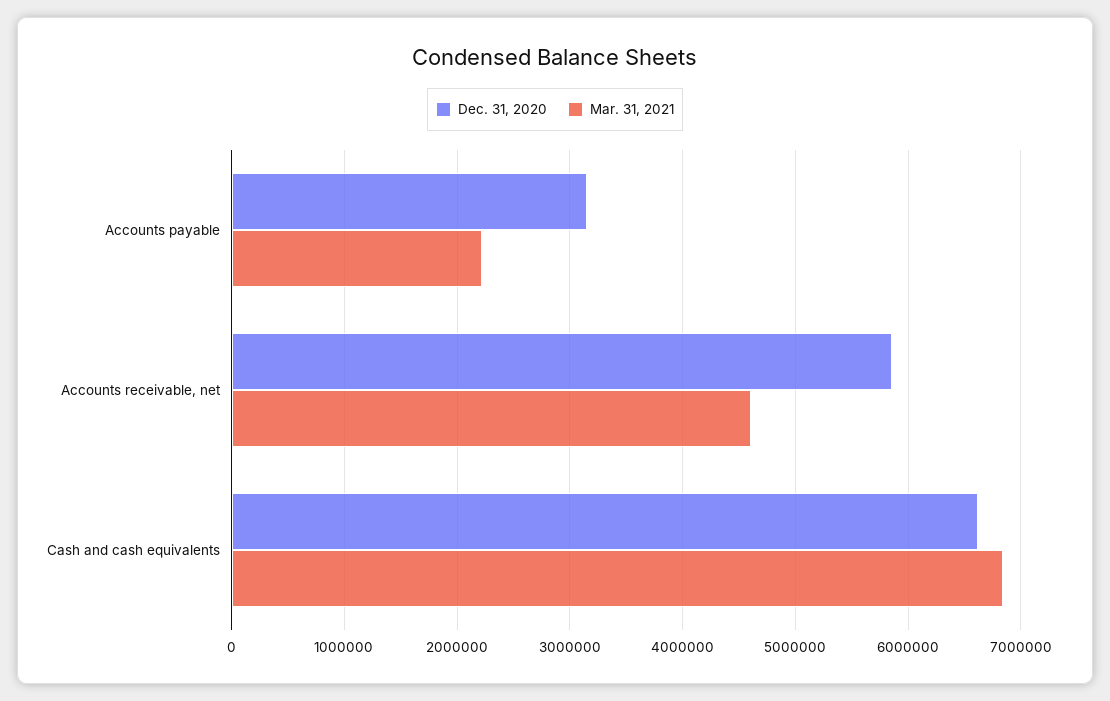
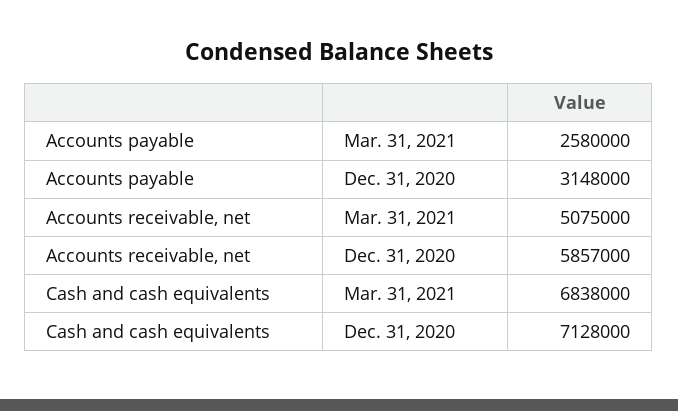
  {
    "Dec. 31, 2020": {
      "Accounts payable": 3148000,
      "Accounts receivable, net": 5857000,
-     "Cash and cash equivalents": 6600000
+     "Cash and cash equivalents": 7128000
    },
    "Mar. 31, 2021": {
-     "Accounts payable": 2200000,
+     "Accounts payable": 2580000,
-     "Accounts receivable, net": 4600000,
+     "Accounts receivable, net": 5075000,
      "Cash and cash equivalents": 6838000
    }
  }

